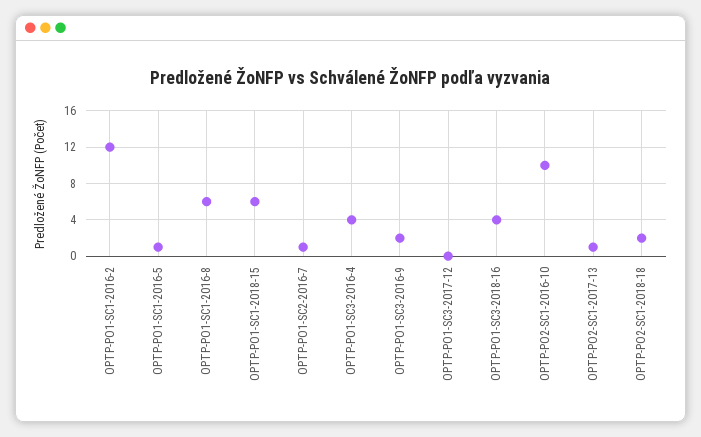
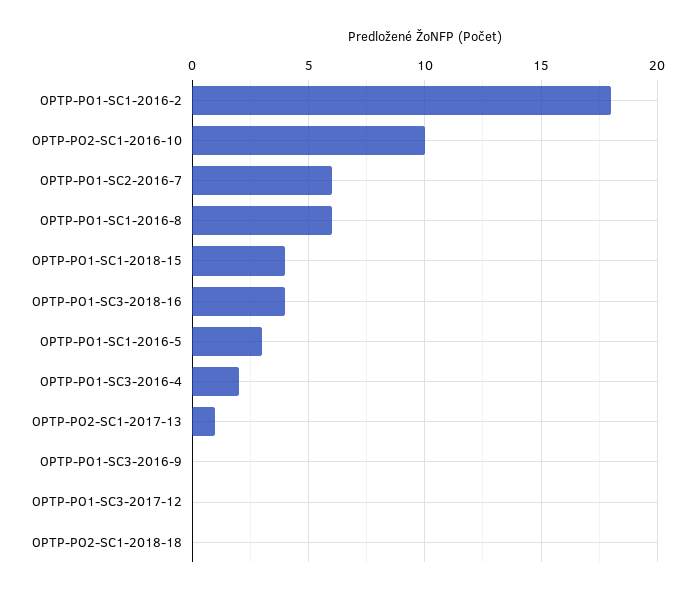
  {
-   "OPTP-PO1-SC1-2016-2": 12,
+   "OPTP-PO1-SC1-2016-2": 18,
-   "OPTP-PO1-SC1-2016-5": 1,
+   "OPTP-PO1-SC1-2016-5": 3,
    "OPTP-PO1-SC1-2016-8": 6,
-   "OPTP-PO1-SC1-2018-15": 6,
+   "OPTP-PO1-SC1-2018-15": 4,
-   "OPTP-PO1-SC2-2016-7": 1,
+   "OPTP-PO1-SC2-2016-7": 6,
-   "OPTP-PO1-SC3-2016-4": 4,
+   "OPTP-PO1-SC3-2016-4": 2,
-   "OPTP-PO1-SC3-2016-9": 2,
+   "OPTP-PO1-SC3-2016-9": 0,
    "OPTP-PO1-SC3-2017-12": 0,
    "OPTP-PO1-SC3-2018-16": 4,
    "OPTP-PO2-SC1-2016-10": 10,
    "OPTP-PO2-SC1-2017-13": 1,
-   "OPTP-PO2-SC1-2018-18": 2
+   "OPTP-PO2-SC1-2018-18": 0
  }

